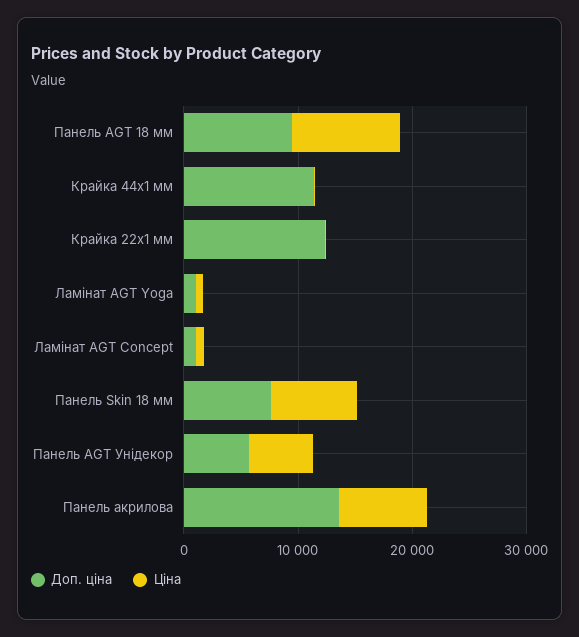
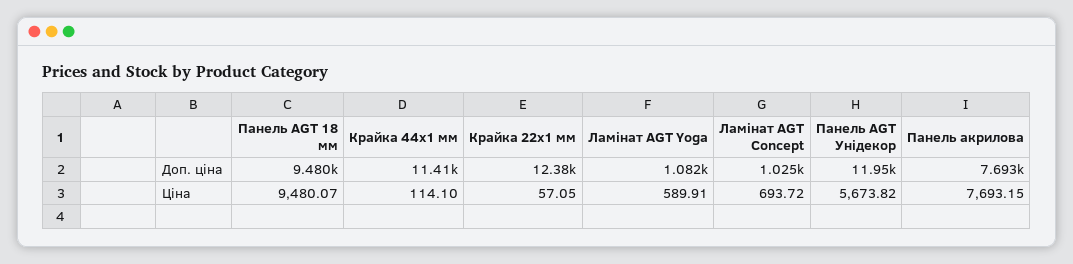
  {
    "Доп. ціна": {
      "Панель AGT 18 мм": 9480,
      "Крайка 44x1 мм": 11410,
      "Крайка 22x1 мм": 12380,
      "Ламінат AGT Yoga": 1082,
      "Ламінат AGT Concept": 1025,
-     "Панель Skin 18 мм": 8000,
-     "Панель AGT Унідекор": 6000,
+     "Панель AGT Унідекор": 11950,
-     "Панель акрилова": 14000
+     "Панель акрилова": 7693
    },
    "Ціна": {
      "Панель AGT 18 мм": 9480.07,
      "Крайка 44x1 мм": 114.1,
      "Крайка 22x1 мм": 57.05,
      "Ламінат AGT Yoga": 589.91,
      "Ламінат AGT Concept": 693.72,
-     "Панель Skin 18 мм": 8000,
      "Панель AGT Унідекор": 5673.82,
      "Панель акрилова": 7693.15
    }
  }

